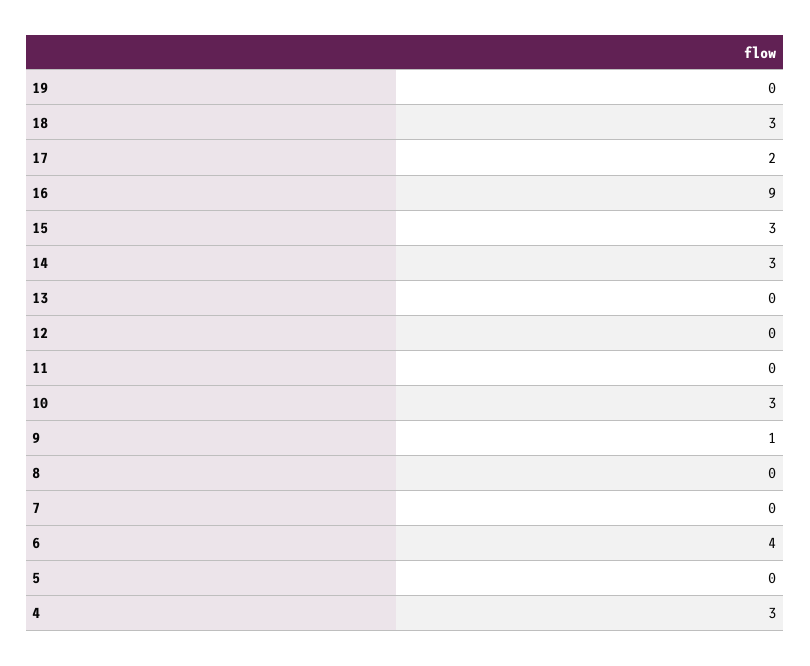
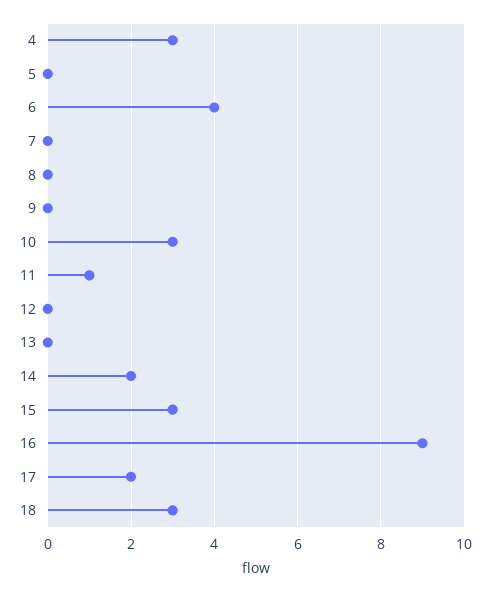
  {
-   "19": 0,
    "18": 3,
    "17": 2,
    "16": 9,
    "15": 3,
-   "14": 3,
+   "14": 2,
    "13": 0,
    "12": 0,
-   "11": 0,
+   "11": 1,
    "10": 3,
-   "9": 1,
+   "9": 0,
    "8": 0,
    "7": 0,
    "6": 4,
    "5": 0,
    "4": 3
  }

